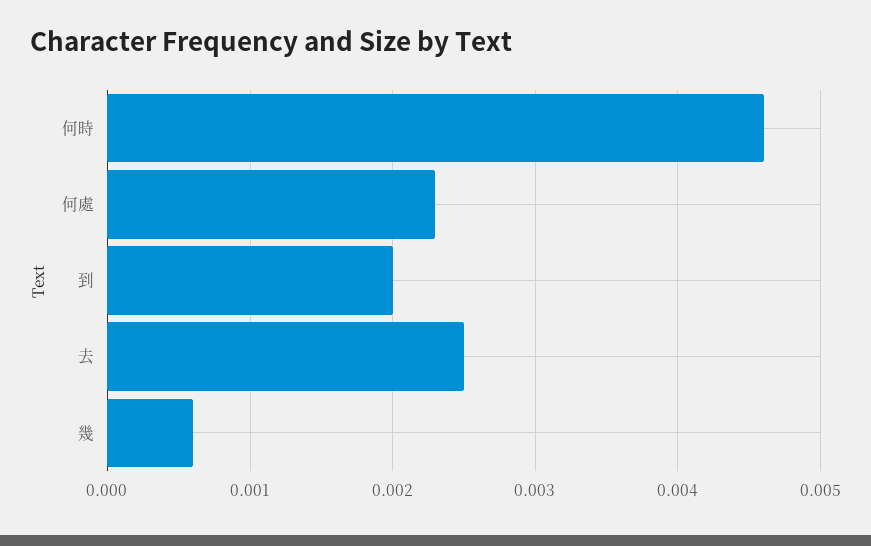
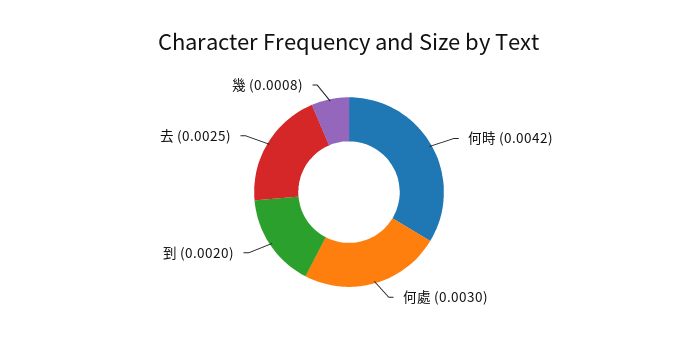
  {
-   "何時": 0.0046,
+   "何時": 0.0042,
-   "何處": 0.0023,
+   "何處": 0.003,
    "到": 0.002,
    "去": 0.0025,
-   "幾": 0.0006
+   "幾": 0.0008
  }

